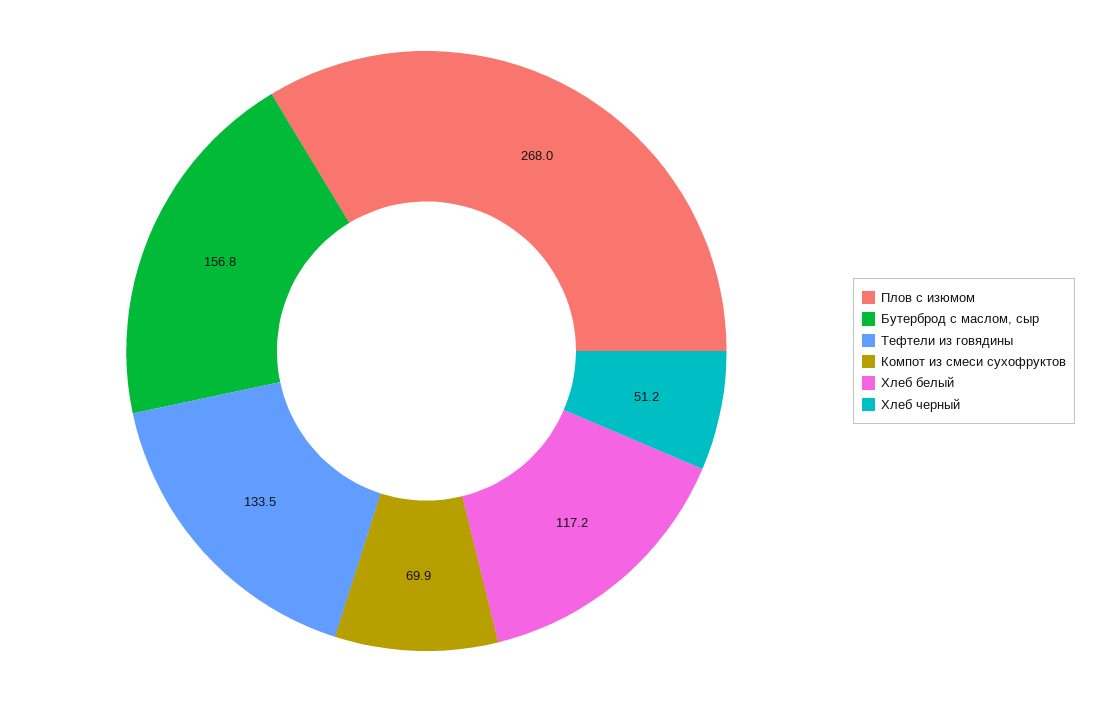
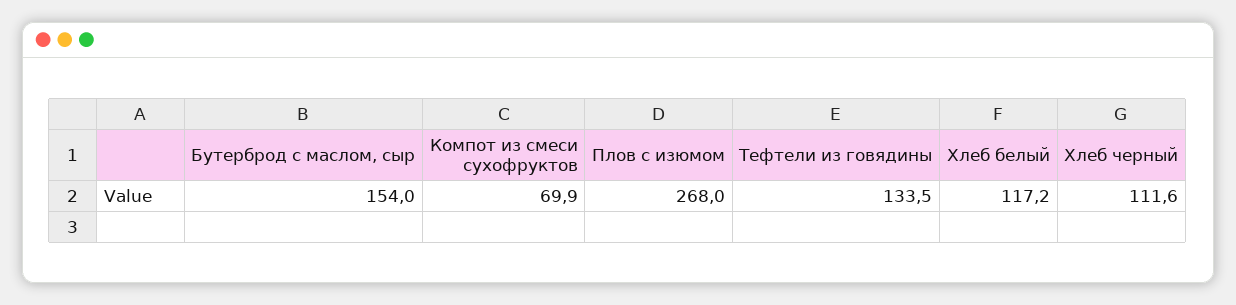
  {
    "Плов с изюмом": 268,
-   "Бутерброд с маслом, сыр": 156.8,
+   "Бутерброд с маслом, сыр": 154,
    "Тефтели из говядины": 133.5,
    "Компот из смеси сухофруктов": 69.9,
    "Хлеб белый": 117.2,
-   "Хлеб черный": 51.2
+   "Хлеб черный": 111.6
  }

